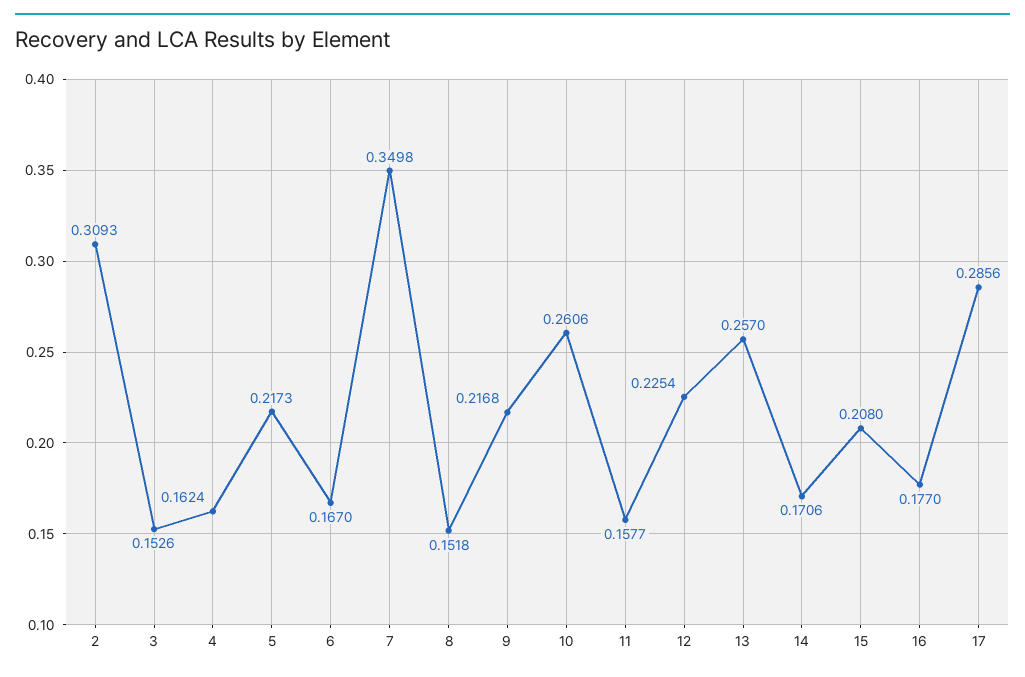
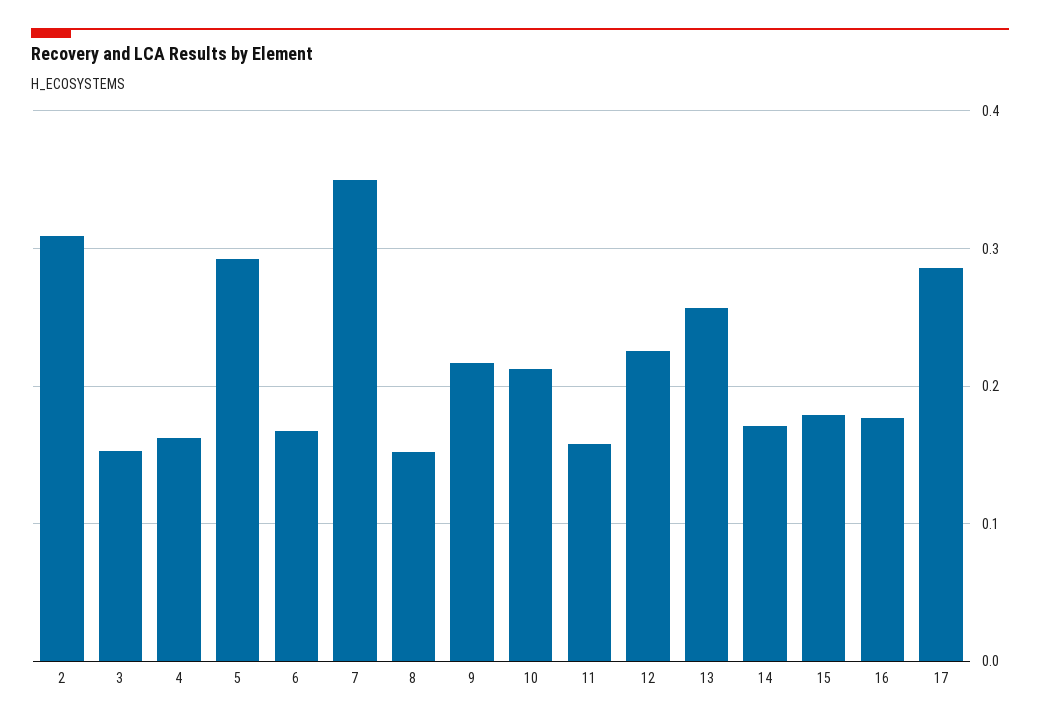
  {
    "2": 0.3093,
    "3": 0.1526,
    "4": 0.1624,
-   "5": 0.2173,
+   "5": 0.29,
    "6": 0.167,
    "7": 0.3498,
    "8": 0.1518,
    "9": 0.2168,
-   "10": 0.2606,
+   "10": 0.21,
    "11": 0.1577,
    "12": 0.2254,
    "13": 0.257,
    "14": 0.1706,
-   "15": 0.208,
+   "15": 0.18,
    "16": 0.177,
    "17": 0.2856
  }

